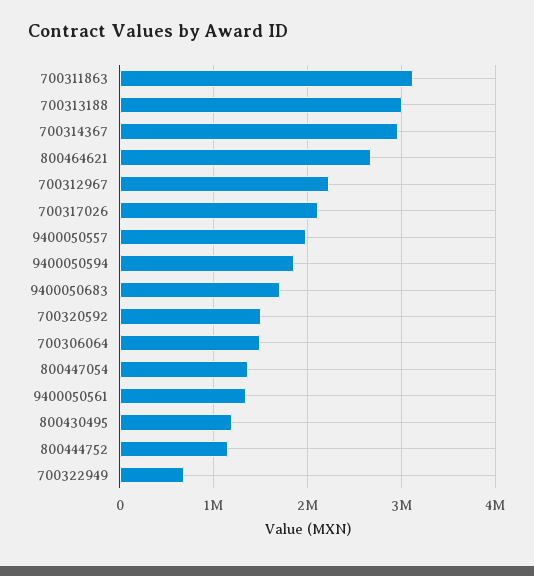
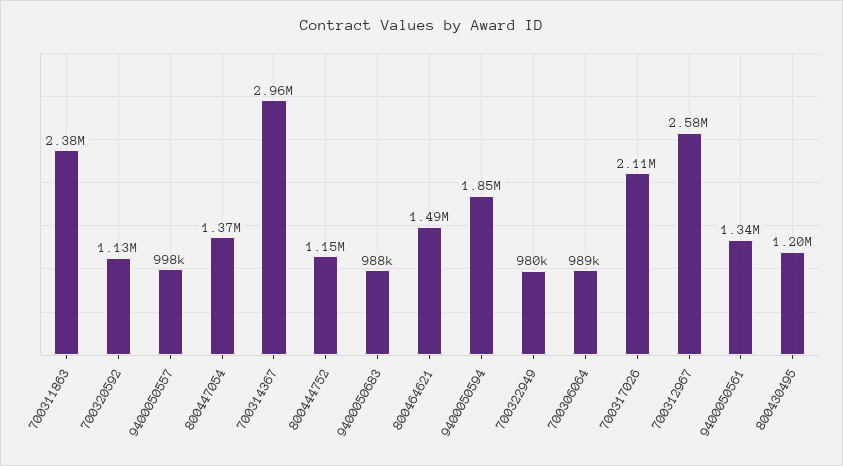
  {
-   "700311863": 3100000,
+   "700311863": 2380000,
-   "700313188": 3000000,
    "700314367": 2960000,
-   "800464621": 2700000,
+   "800464621": 1490000,
-   "700312967": 2200000,
+   "700312967": 2580000,
    "700317026": 2110000,
-   "9400050557": 2000000,
+   "9400050557": 998000,
    "9400050594": 1850000,
-   "9400050683": 1700000,
+   "9400050683": 988000,
-   "700320592": 1500000,
+   "700320592": 1130000,
-   "700306064": 1500000,
+   "700306064": 989000,
    "800447054": 1370000,
    "9400050561": 1340000,
    "800430495": 1200000,
    "800444752": 1150000,
-   "700322949": 700000
+   "700322949": 980000
  }

